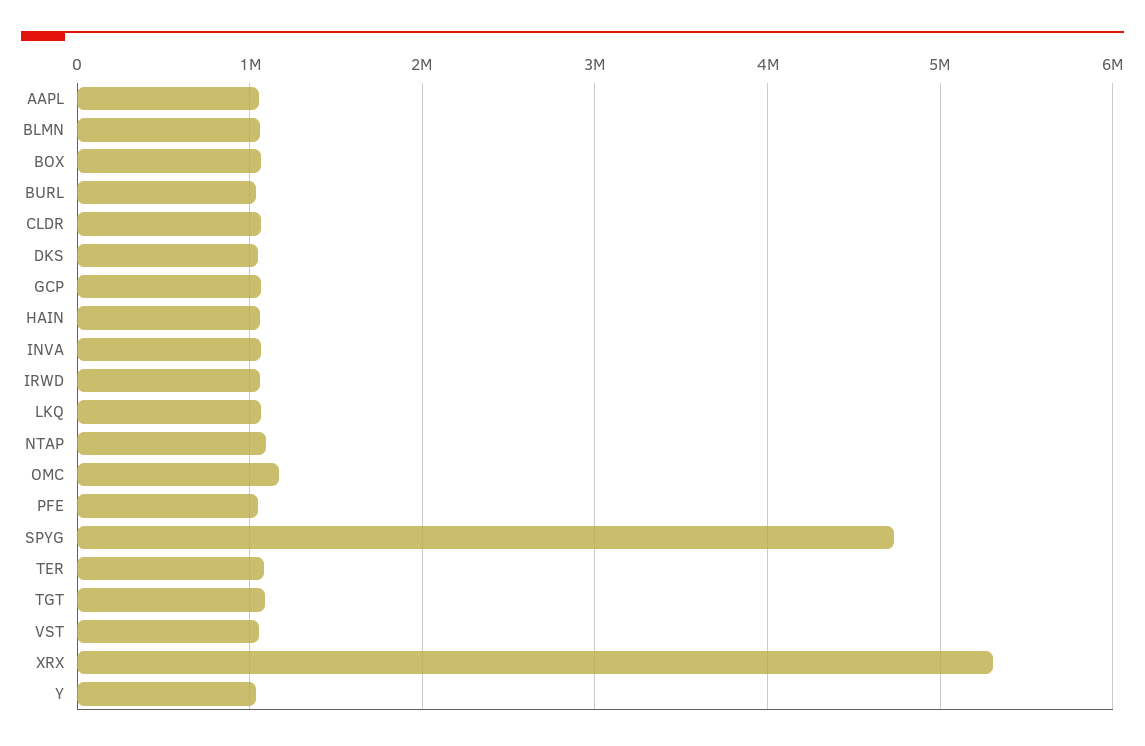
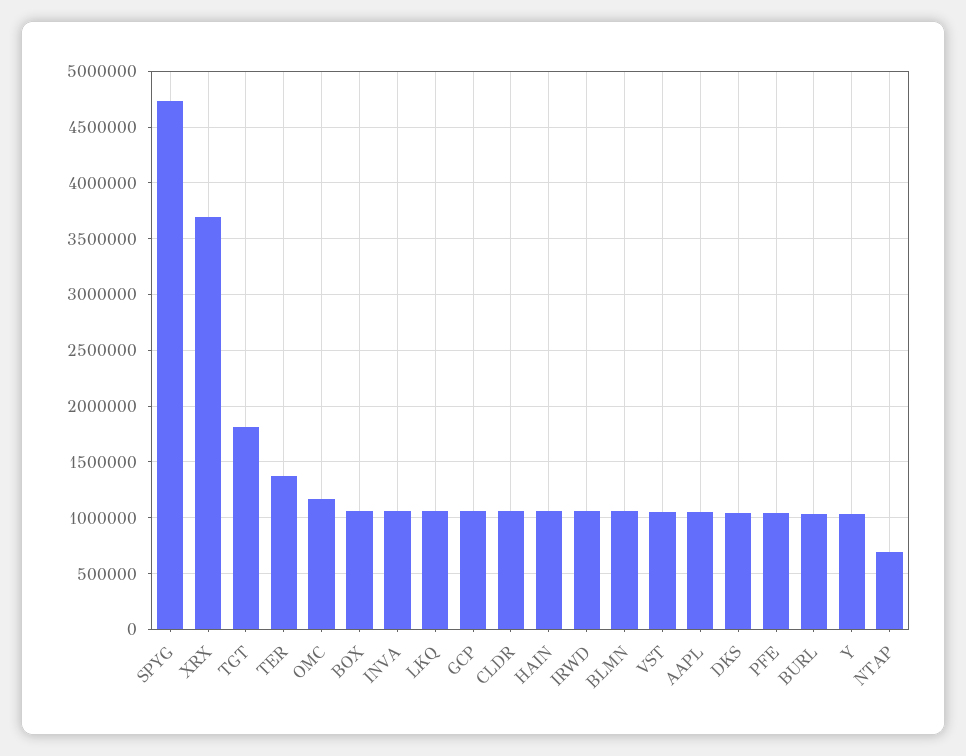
  {
    "AAPL": 1100000,
    "BLMN": 1100000,
    "BOX": 1100000,
    "BURL": 1000000,
    "CLDR": 1100000,
    "DKS": 1000000,
    "GCP": 1100000,
    "HAIN": 1100000,
    "INVA": 1100000,
    "IRWD": 1100000,
    "LKQ": 1100000,
-   "NTAP": 1100000,
+   "NTAP": 700000,
    "OMC": 1200000,
    "PFE": 1000000,
    "SPYG": 4700000,
-   "TER": 1100000,
+   "TER": 1400000,
-   "TGT": 1100000,
+   "TGT": 1800000,
    "VST": 1100000,
-   "XRX": 5300000,
+   "XRX": 3700000,
    "Y": 1000000
  }

